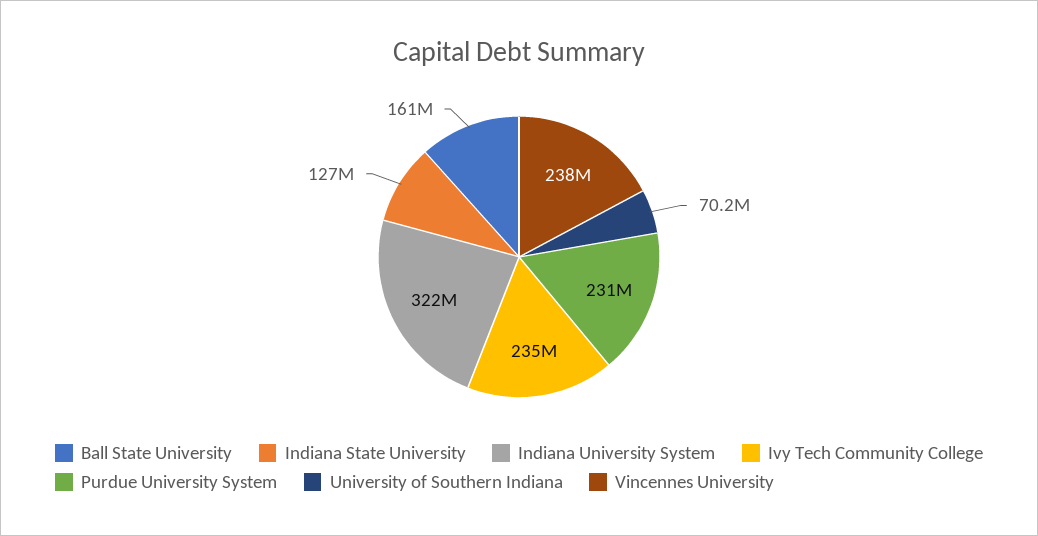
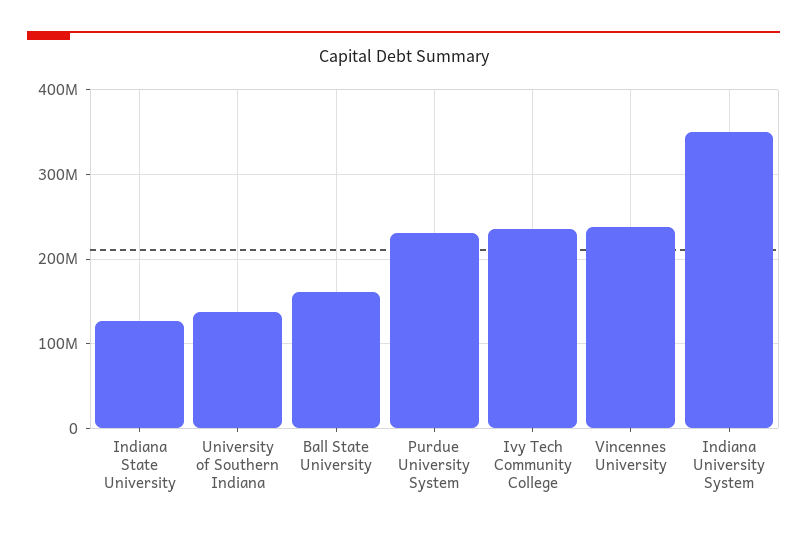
  {
    "Ball State University": 161000000,
    "Indiana State University": 127000000,
-   "Indiana University System": 322000000,
+   "Indiana University System": 350000000,
    "Ivy Tech Community College": 235000000,
    "Purdue University System": 231000000,
-   "University of Southern Indiana": 70200000,
+   "University of Southern Indiana": 140000000,
    "Vincennes University": 238000000
  }

